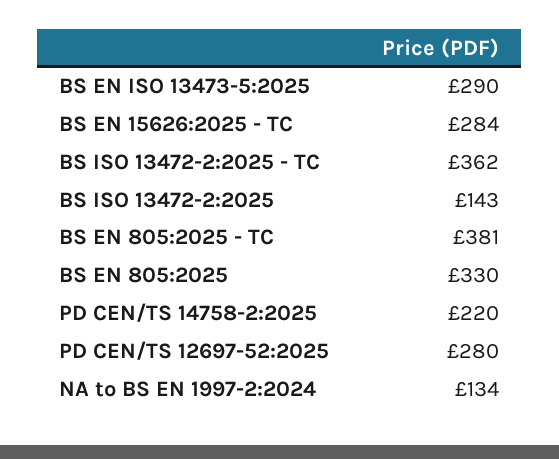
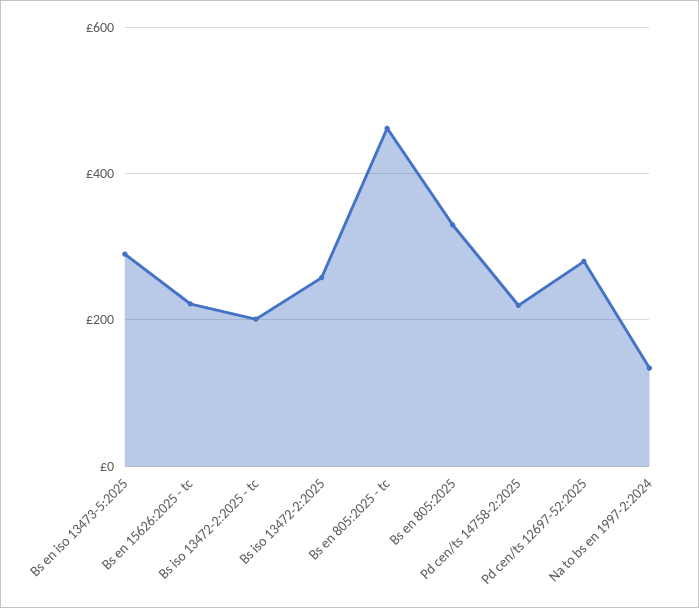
  {
    "BS EN ISO 13473-5:2025": 290,
-   "BS EN 15626:2025 - TC": 284,
+   "BS EN 15626:2025 - TC": 220,
-   "BS ISO 13472-2:2025 - TC": 362,
+   "BS ISO 13472-2:2025 - TC": 200,
-   "BS ISO 13472-2:2025": 143,
+   "BS ISO 13472-2:2025": 260,
-   "BS EN 805:2025 - TC": 381,
+   "BS EN 805:2025 - TC": 460,
    "BS EN 805:2025": 330,
    "PD CEN/TS 14758-2:2025": 220,
    "PD CEN/TS 12697-52:2025": 280,
    "NA to BS EN 1997-2:2024": 134
  }

